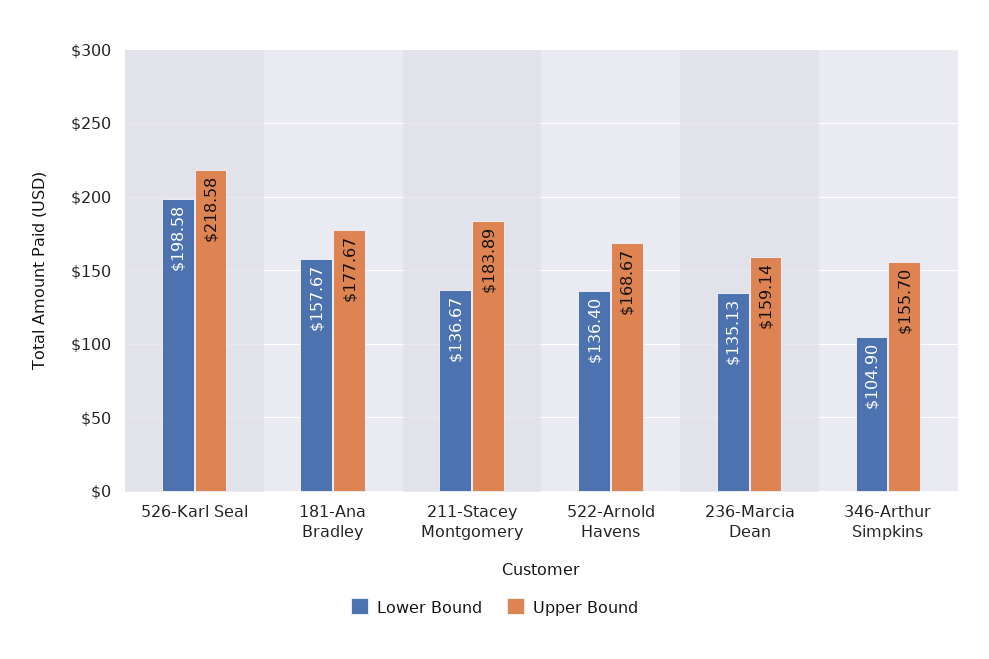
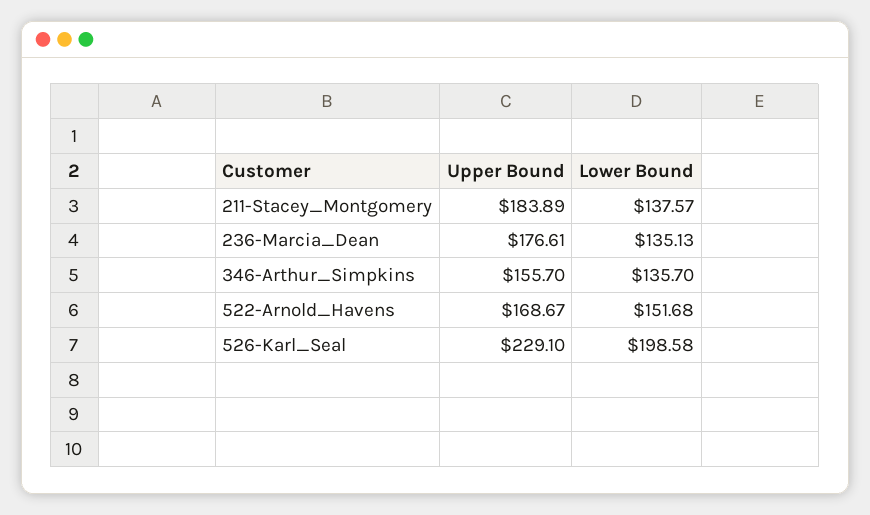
  {
    "Lower Bound": {
      "526-Karl Seal": 198.58,
-     "181-Ana Bradley": 157.67,
-     "211-Stacey Montgomery": 136.67,
+     "211-Stacey Montgomery": 137.57,
-     "522-Arnold Havens": 136.4,
+     "522-Arnold Havens": 151.68,
      "236-Marcia Dean": 135.13,
-     "346-Arthur Simpkins": 104.9
+     "346-Arthur Simpkins": 135.7
    },
    "Upper Bound": {
-     "526-Karl Seal": 218.58,
+     "526-Karl Seal": 229.1,
-     "181-Ana Bradley": 177.67,
      "211-Stacey Montgomery": 183.89,
      "522-Arnold Havens": 168.67,
-     "236-Marcia Dean": 159.14,
+     "236-Marcia Dean": 176.61,
      "346-Arthur Simpkins": 155.7
    }
  }

